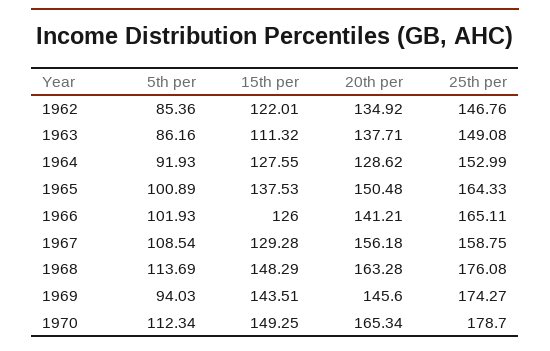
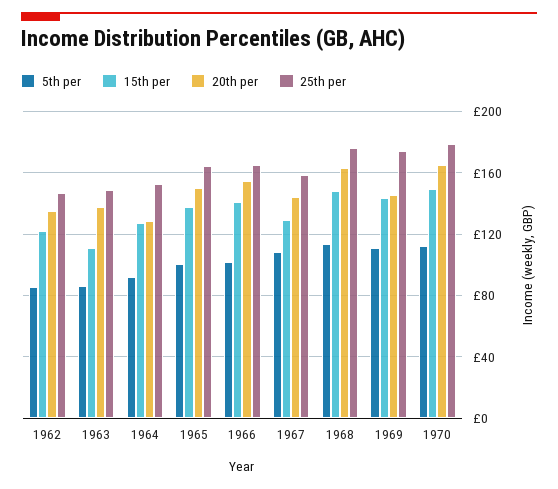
  {
    "5th per": {
      "1962": 85.36,
      "1963": 86.16,
      "1964": 91.93,
      "1965": 100.89,
      "1966": 101.93,
      "1967": 108.54,
      "1968": 113.69,
-     "1969": 94.03,
+     "1969": 110,
      "1970": 112.34
    },
    "15th per": {
      "1962": 122.01,
      "1963": 111.32,
      "1964": 127.55,
      "1965": 137.53,
-     "1966": 126,
+     "1966": 140,
      "1967": 129.28,
      "1968": 148.29,
      "1969": 143.51,
      "1970": 149.25
    },
    "20th per": {
      "1962": 134.92,
      "1963": 137.71,
      "1964": 128.62,
      "1965": 150.48,
-     "1966": 141.21,
+     "1966": 155,
-     "1967": 156.18,
+     "1967": 145,
      "1968": 163.28,
      "1969": 145.6,
      "1970": 165.34
    },
    "25th per": {
      "1962": 146.76,
      "1963": 149.08,
      "1964": 152.99,
      "1965": 164.33,
      "1966": 165.11,
      "1967": 158.75,
      "1968": 176.08,
      "1969": 174.27,
      "1970": 178.7
    }
  }

